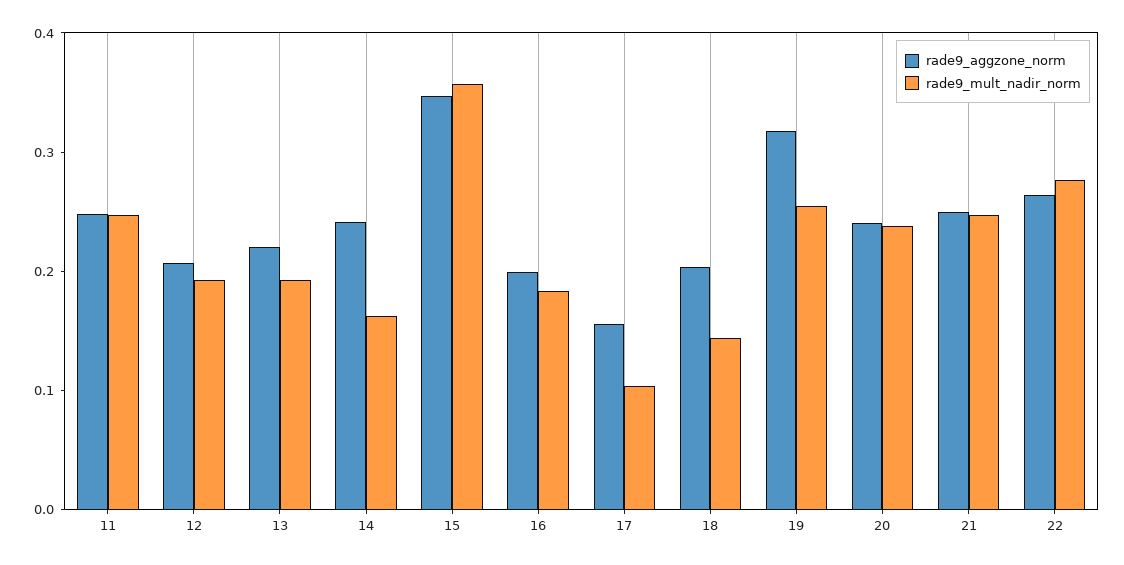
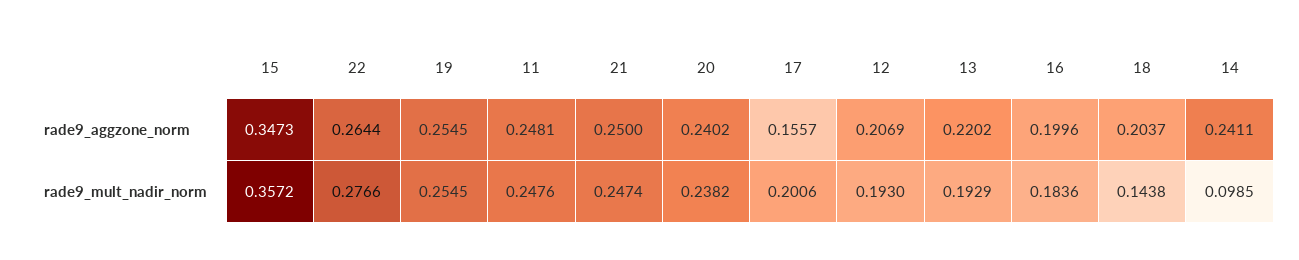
  {
    "rade9_aggzone_norm": {
      "11": 0.2481,
      "12": 0.2069,
      "13": 0.2202,
      "14": 0.2411,
      "15": 0.3473,
      "16": 0.1996,
      "17": 0.1557,
      "18": 0.2037,
-     "19": 0.32,
+     "19": 0.2545,
      "20": 0.2402,
      "21": 0.25,
      "22": 0.2644
    },
    "rade9_mult_nadir_norm": {
      "11": 0.2476,
      "12": 0.193,
      "13": 0.1929,
-     "14": 0.16,
+     "14": 0.0985,
      "15": 0.3572,
      "16": 0.1836,
-     "17": 0.1,
+     "17": 0.2006,
      "18": 0.1438,
      "19": 0.2545,
      "20": 0.2382,
      "21": 0.2474,
      "22": 0.2766
    }
  }

